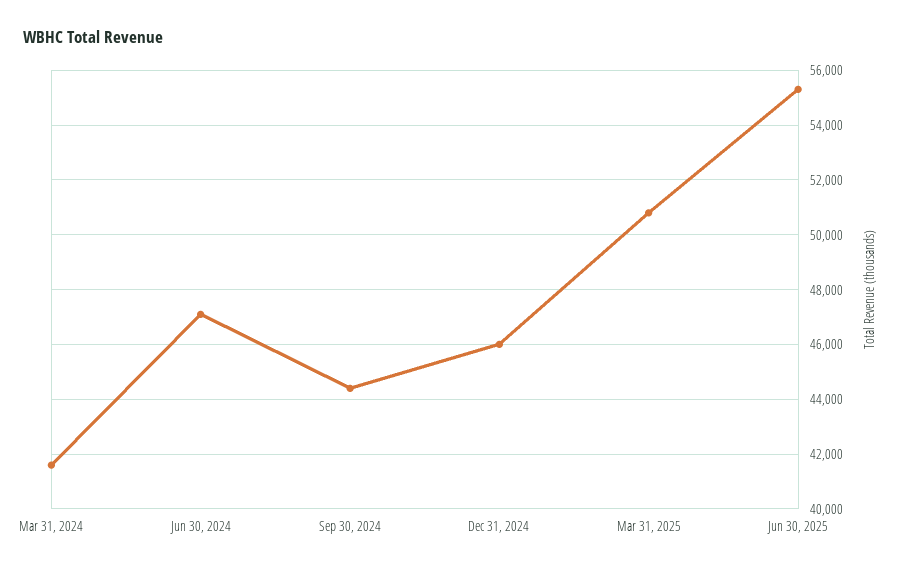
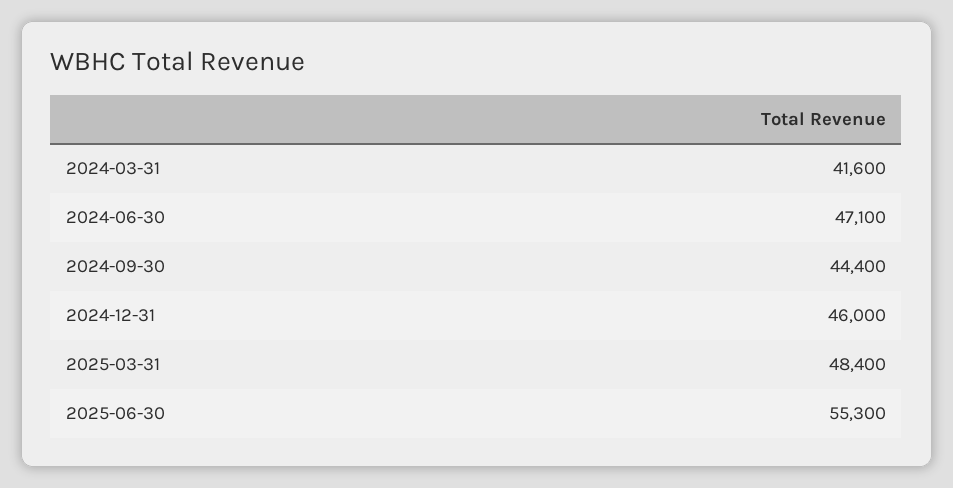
  {
    "Mar 31, 2024": 41600,
    "Jun 30, 2024": 47100,
    "Sep 30, 2024": 44400,
    "Dec 31, 2024": 46000,
-   "Mar 31, 2025": 50750,
+   "Mar 31, 2025": 48400,
    "Jun 30, 2025": 55300
  }

